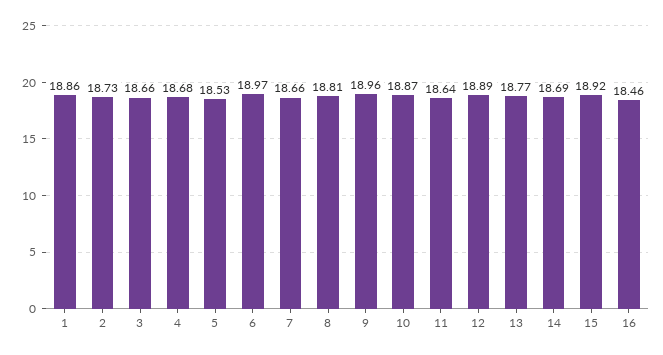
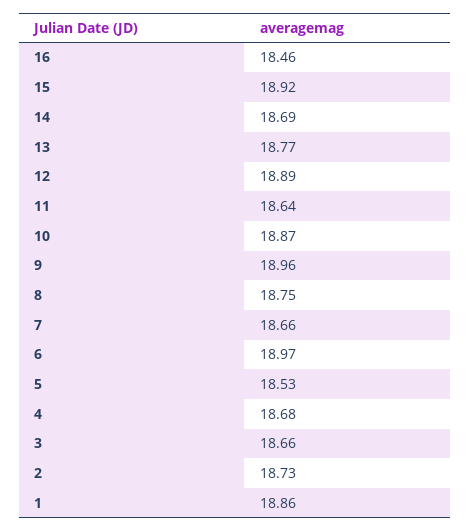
  {
    "1": 18.86,
    "2": 18.73,
    "3": 18.66,
    "4": 18.68,
    "5": 18.53,
    "6": 18.97,
    "7": 18.66,
-   "8": 18.81,
+   "8": 18.75,
    "9": 18.96,
    "10": 18.87,
    "11": 18.64,
    "12": 18.89,
    "13": 18.77,
    "14": 18.69,
    "15": 18.92,
    "16": 18.46
  }

